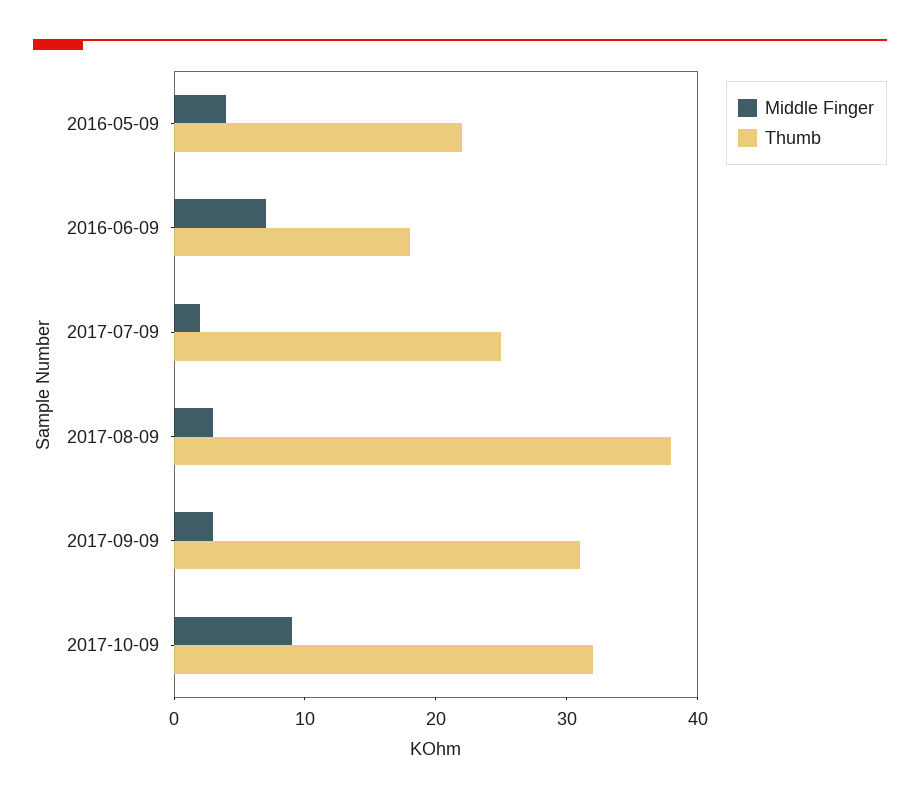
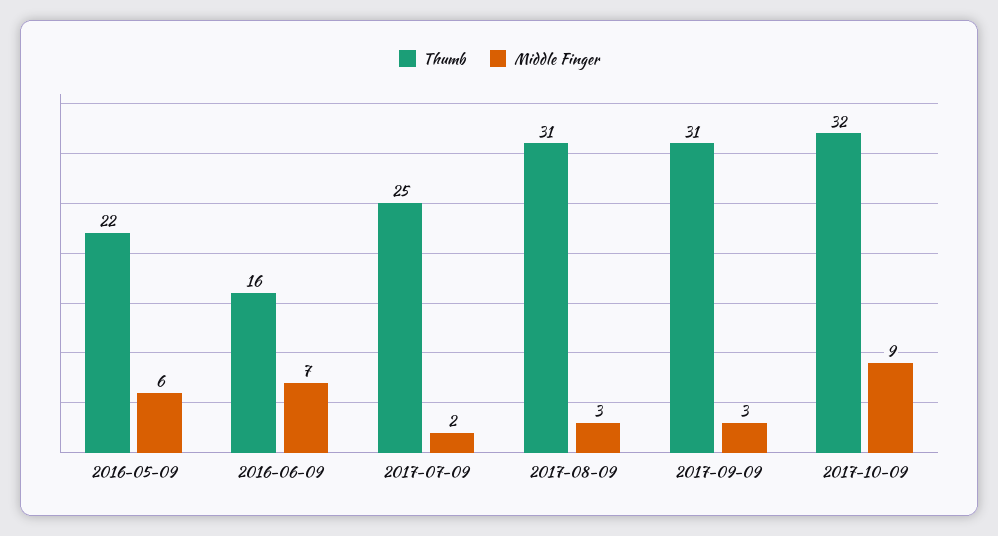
  {
    "Middle Finger": {
-     "2016-05-09": 4,
+     "2016-05-09": 6,
      "2016-06-09": 7,
      "2017-07-09": 2,
      "2017-08-09": 3,
      "2017-09-09": 3,
      "2017-10-09": 9
    },
    "Thumb": {
      "2016-05-09": 22,
-     "2016-06-09": 18,
+     "2016-06-09": 16,
      "2017-07-09": 25,
-     "2017-08-09": 38,
+     "2017-08-09": 31,
      "2017-09-09": 31,
      "2017-10-09": 32
    }
  }

